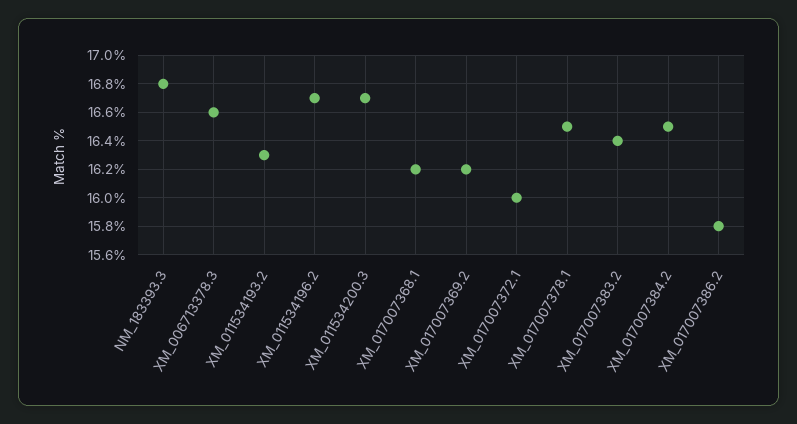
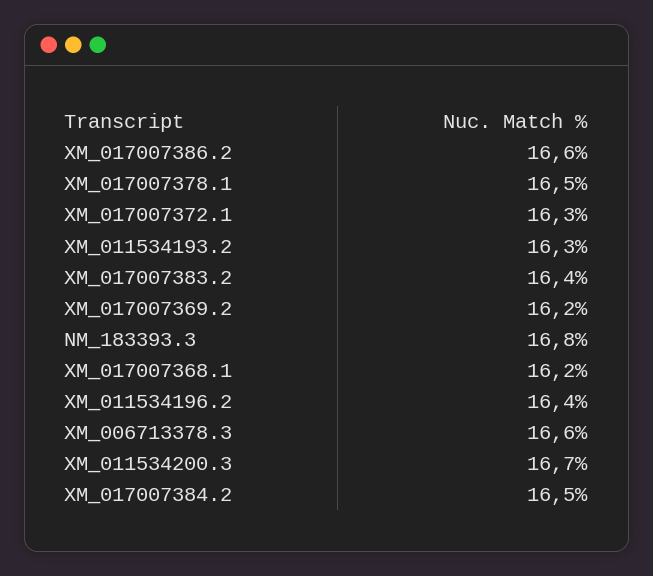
  {
    "NM_183393.3": 16.8,
    "XM_006713378.3": 16.6,
    "XM_011534193.2": 16.3,
-   "XM_011534196.2": 16.7,
+   "XM_011534196.2": 16.4,
    "XM_011534200.3": 16.7,
    "XM_017007368.1": 16.2,
    "XM_017007369.2": 16.2,
-   "XM_017007372.1": 16,
+   "XM_017007372.1": 16.3,
    "XM_017007378.1": 16.5,
    "XM_017007383.2": 16.4,
    "XM_017007384.2": 16.5,
-   "XM_017007386.2": 15.8
+   "XM_017007386.2": 16.6
  }

